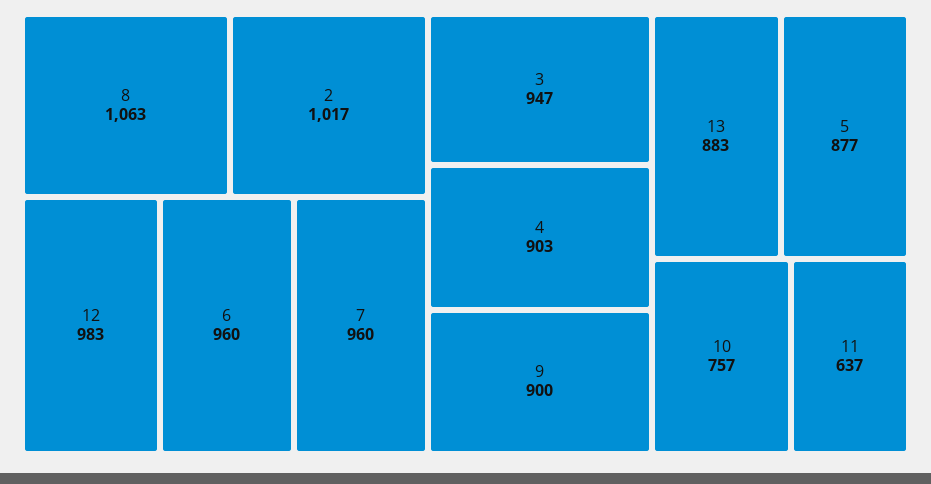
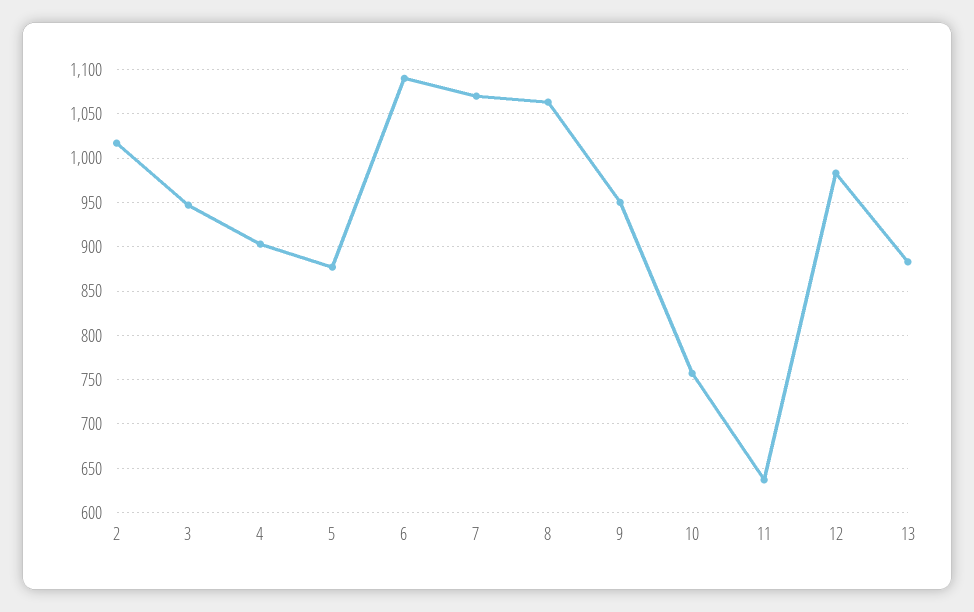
  {
    "8": 1063,
    "2": 1017,
    "12": 983,
-   "6": 960,
+   "6": 1090,
-   "7": 960,
+   "7": 1070,
    "3": 947,
    "4": 903,
-   "9": 900,
+   "9": 950,
    "13": 883,
    "5": 877,
    "10": 757,
    "11": 637
  }

